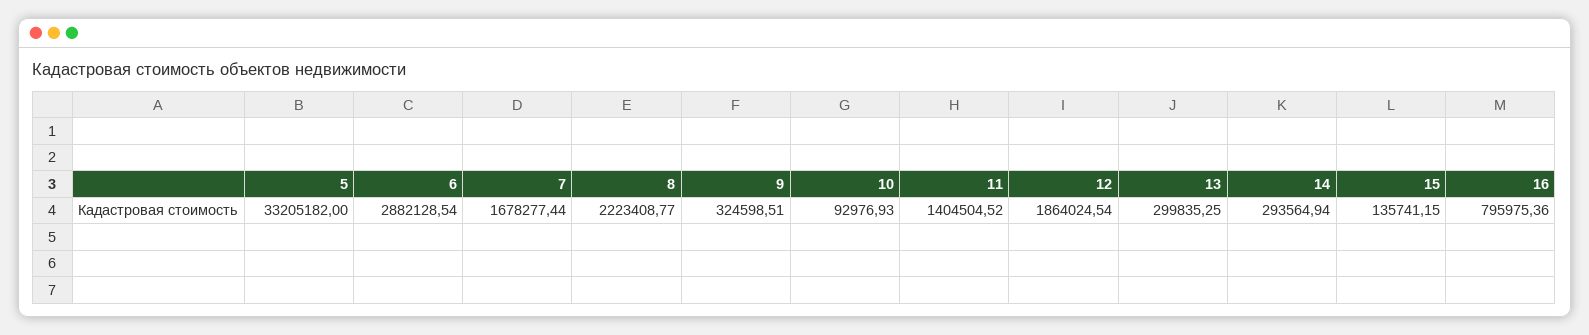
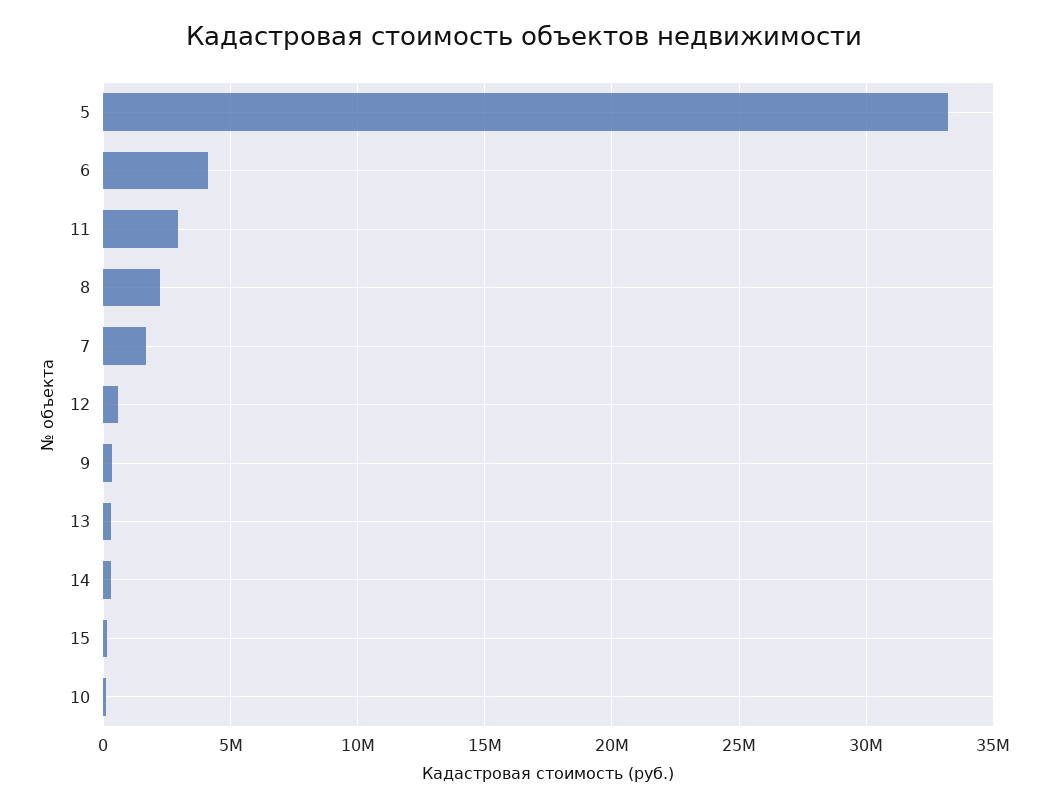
  {
    "5": 33205182,
-   "6": 2882128.54,
+   "6": 4000000,
    "7": 1678277.44,
    "8": 2223408.77,
    "9": 324598.51,
    "10": 92976.93,
-   "11": 1404504.52,
+   "11": 3000000,
-   "12": 1864024.54,
+   "12": 500000,
    "13": 299835.25,
    "14": 293564.94,
-   "15": 135741.15,
+   "15": 135741.15
-   "16": 795975.36
  }

